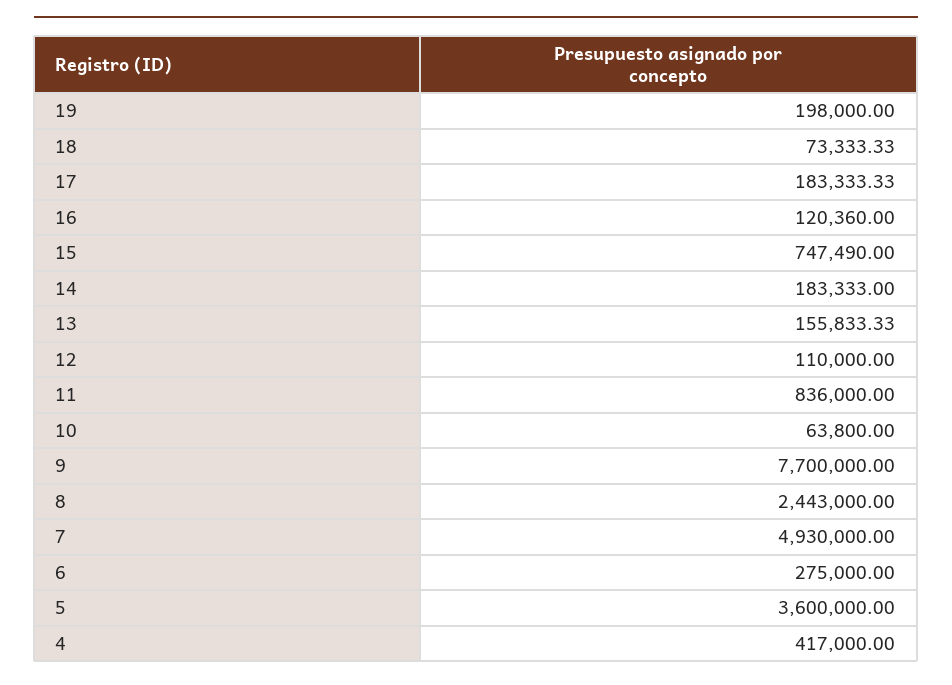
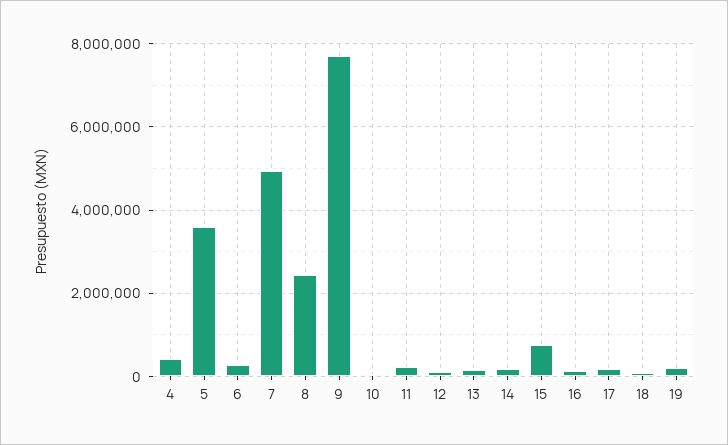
  {
    "19": 198000,
    "18": 73333.33,
    "17": 183333.33,
    "16": 120360,
    "15": 747490,
    "14": 183333,
    "13": 155833.33,
    "12": 110000,
-   "11": 836000,
+   "11": 200000,
    "10": 63800,
    "9": 7700000,
    "8": 2443000,
    "7": 4930000,
    "6": 275000,
    "5": 3600000,
    "4": 417000
  }

